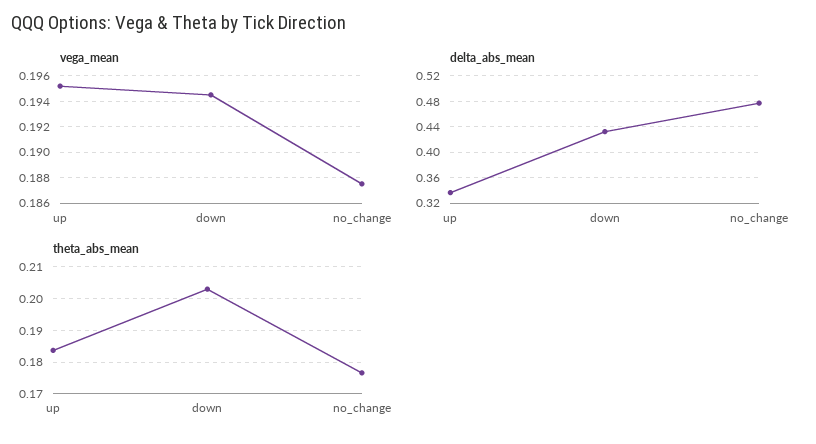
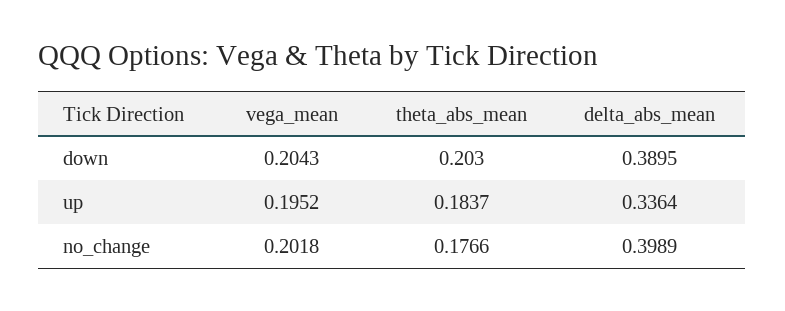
  {
    "vega_mean": {
      "up": 0.1952,
-     "down": 0.1945,
+     "down": 0.2043,
-     "no_change": 0.1875
+     "no_change": 0.2018
    },
    "delta_abs_mean": {
      "up": 0.3364,
-     "down": 0.43,
+     "down": 0.3895,
-     "no_change": 0.48
+     "no_change": 0.3989
    },
    "theta_abs_mean": {
      "up": 0.1837,
      "down": 0.203,
      "no_change": 0.1766
    }
  }

